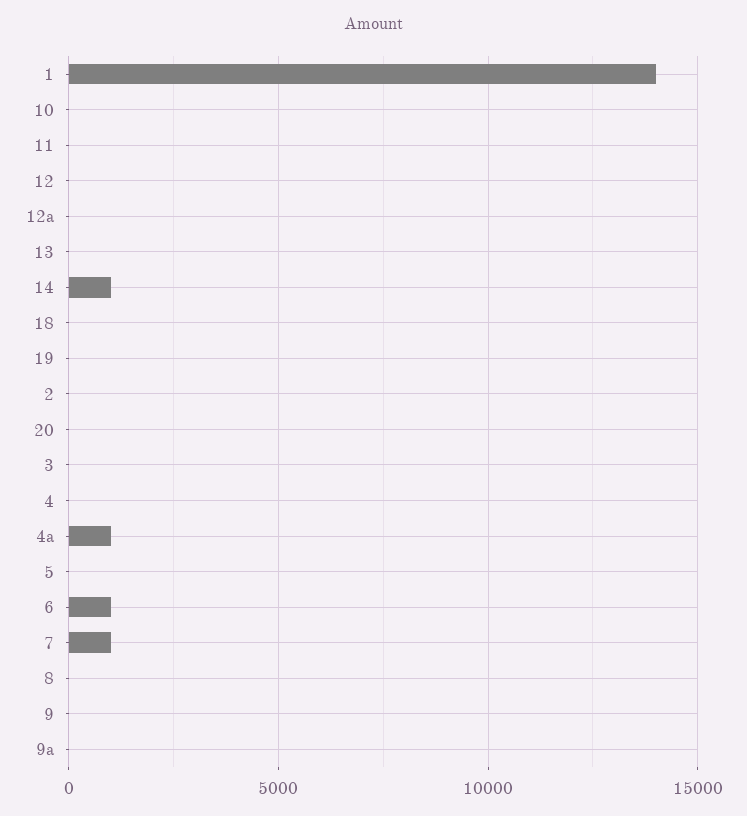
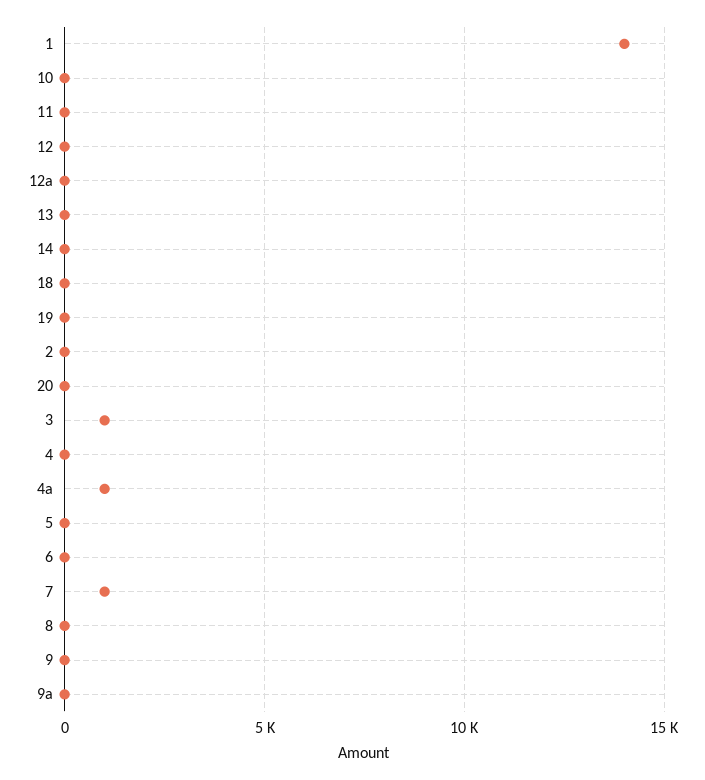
  {
    "1": 14000,
    "10": 0,
    "11": 0,
    "12": 0,
    "12а": 0,
    "13": 0,
-   "14": 1000,
+   "14": 0,
    "18": 0,
    "19": 0,
    "2": 0,
    "20": 0,
-   "3": 0,
+   "3": 1000,
    "4": 0,
    "4а": 1000,
    "5": 0,
-   "6": 1000,
+   "6": 0,
    "7": 1000,
    "8": 0,
    "9": 0,
    "9а": 0
  }

